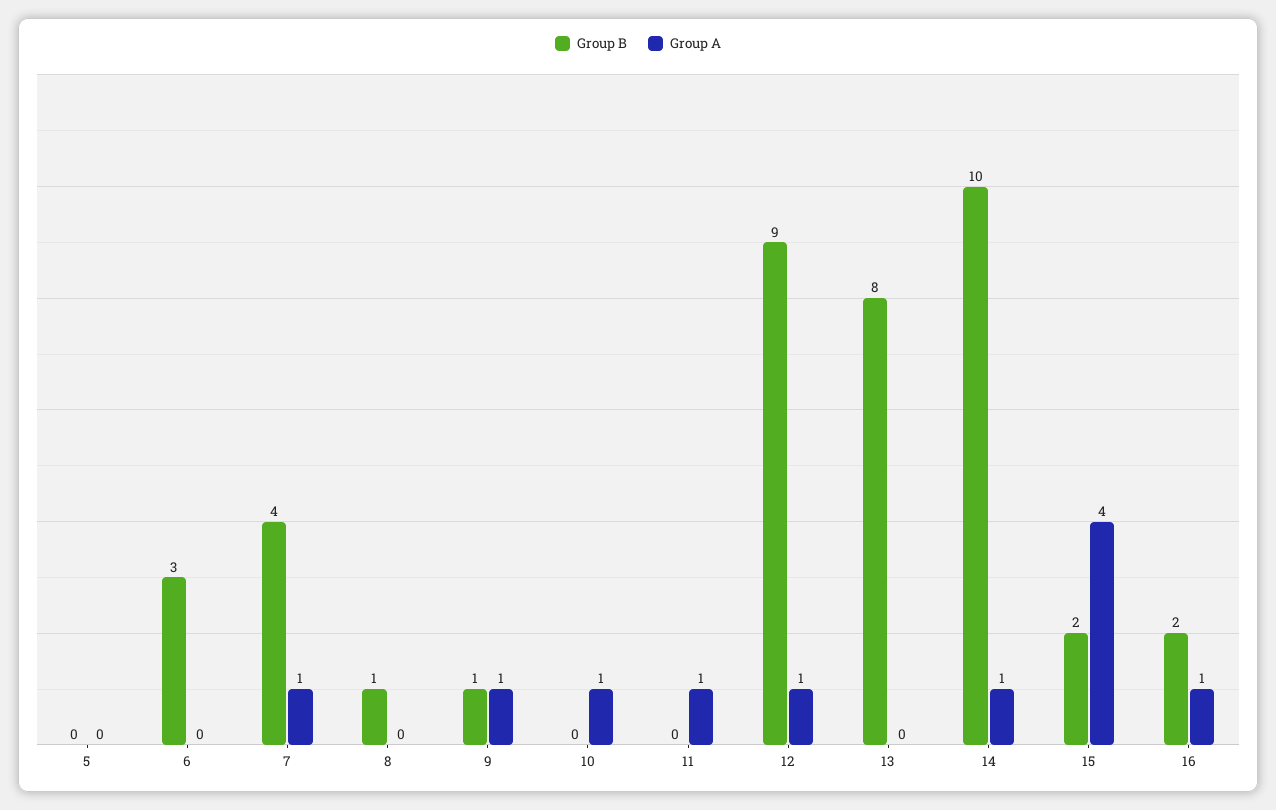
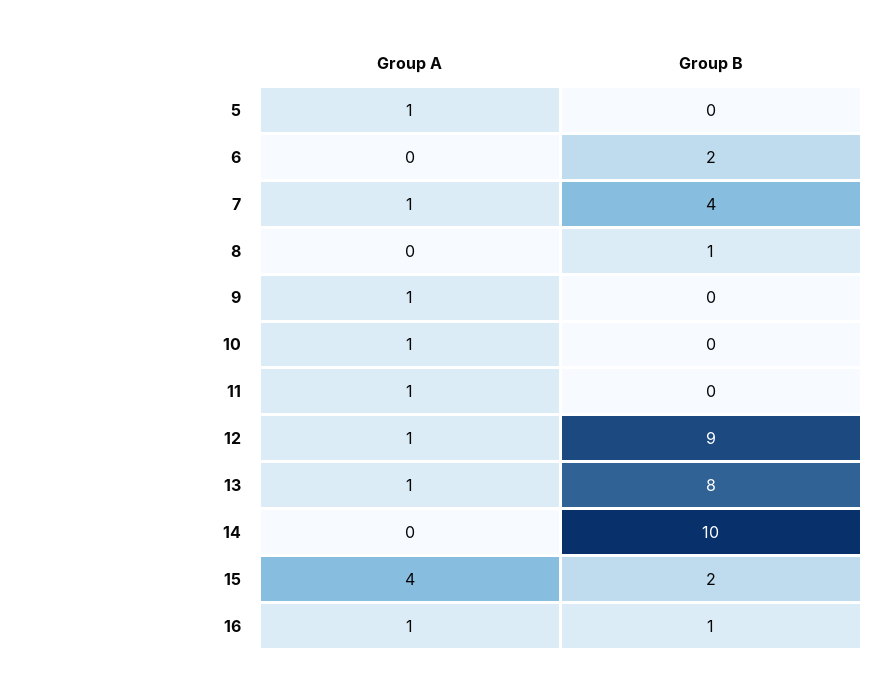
  {
    "Group B": {
      "5": 0,
-     "6": 3,
+     "6": 2,
      "7": 4,
      "8": 1,
-     "9": 1,
+     "9": 0,
      "10": 0,
      "11": 0,
      "12": 9,
      "13": 8,
      "14": 10,
      "15": 2,
-     "16": 2
+     "16": 1
    },
    "Group A": {
-     "5": 0,
+     "5": 1,
      "6": 0,
      "7": 1,
      "8": 0,
      "9": 1,
      "10": 1,
      "11": 1,
      "12": 1,
-     "13": 0,
+     "13": 1,
-     "14": 1,
+     "14": 0,
      "15": 4,
      "16": 1
    }
  }

